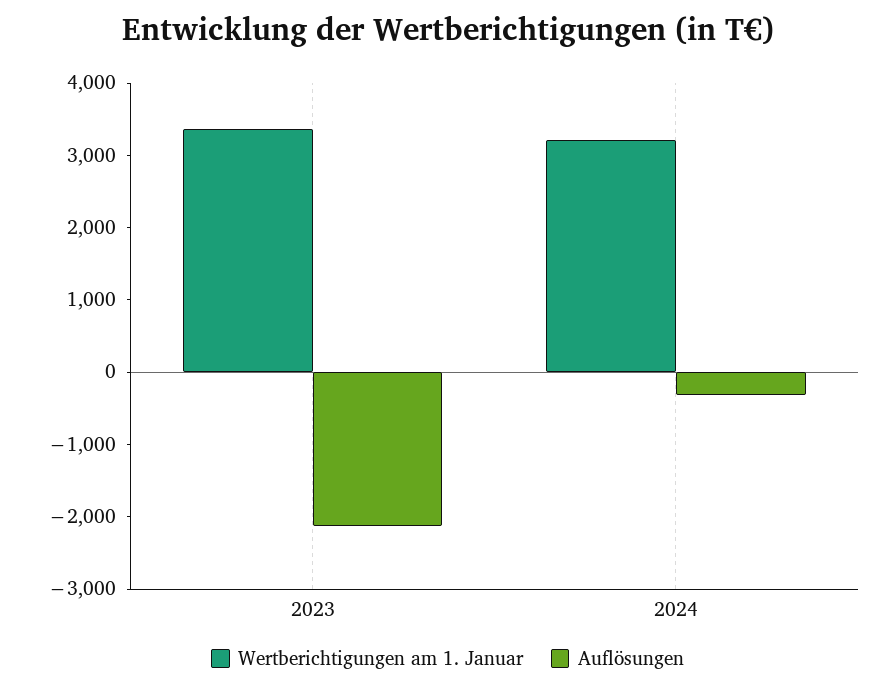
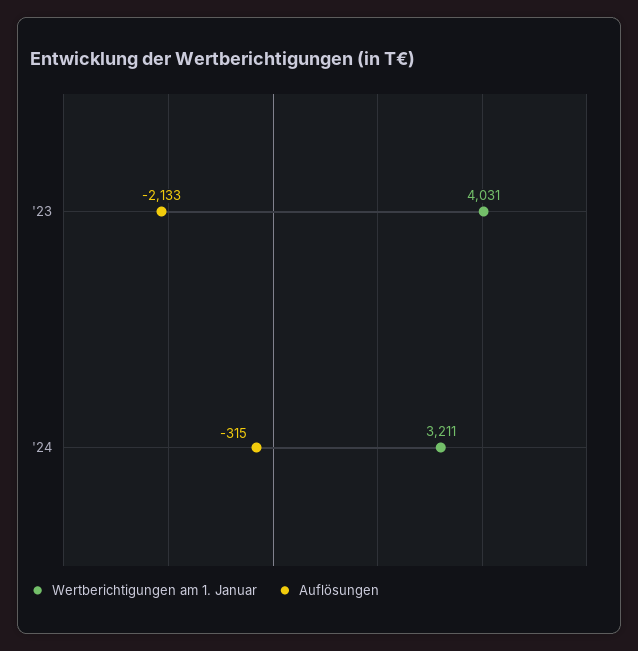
  {
    "Wertberichtigungen am 1. Januar": {
-     "2023": 3400,
+     "2023": 4031,
      "2024": 3211
    },
    "Auflösungen": {
      "2023": -2133,
      "2024": -315
    }
  }

